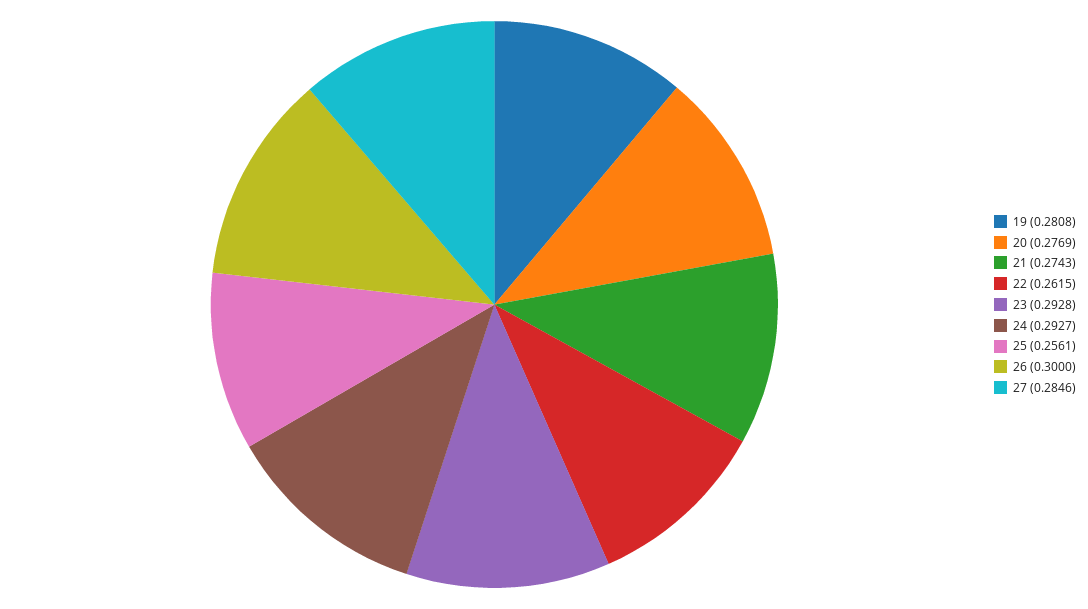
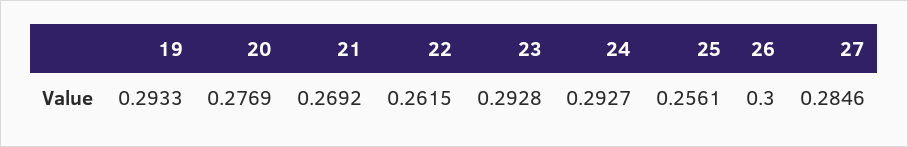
  {
-   "19": 0.2808,
+   "19": 0.2933,
    "20": 0.2769,
-   "21": 0.2743,
+   "21": 0.2692,
    "22": 0.2615,
    "23": 0.2928,
    "24": 0.2927,
    "25": 0.2561,
    "26": 0.3,
    "27": 0.2846
  }

